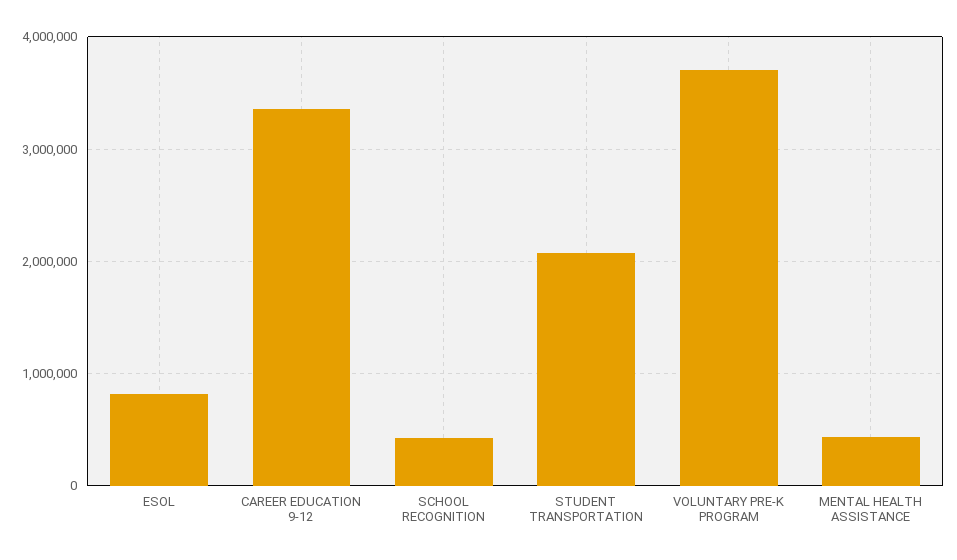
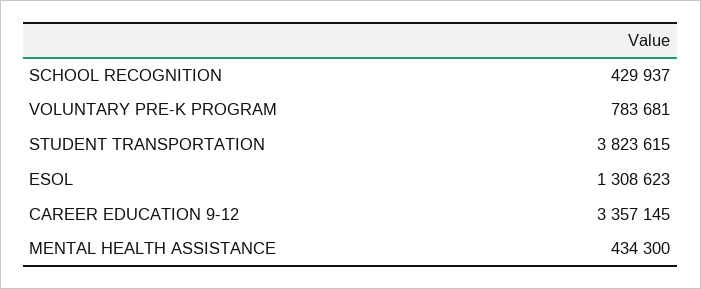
  {
-   "ESOL": 800000,
+   "ESOL": 1308623,
    "CAREER EDUCATION 9-12": 3357145,
    "SCHOOL RECOGNITION": 429937,
-   "STUDENT TRANSPORTATION": 2100000,
+   "STUDENT TRANSPORTATION": 3823615,
-   "VOLUNTARY PRE-K PROGRAM": 3700000,
+   "VOLUNTARY PRE-K PROGRAM": 783681,
    "MENTAL HEALTH ASSISTANCE": 434300
  }

